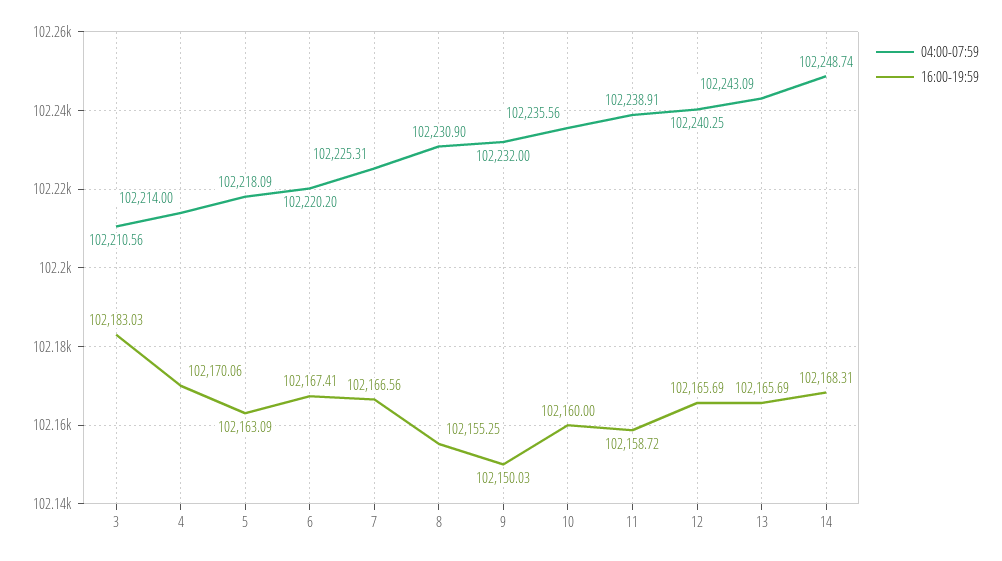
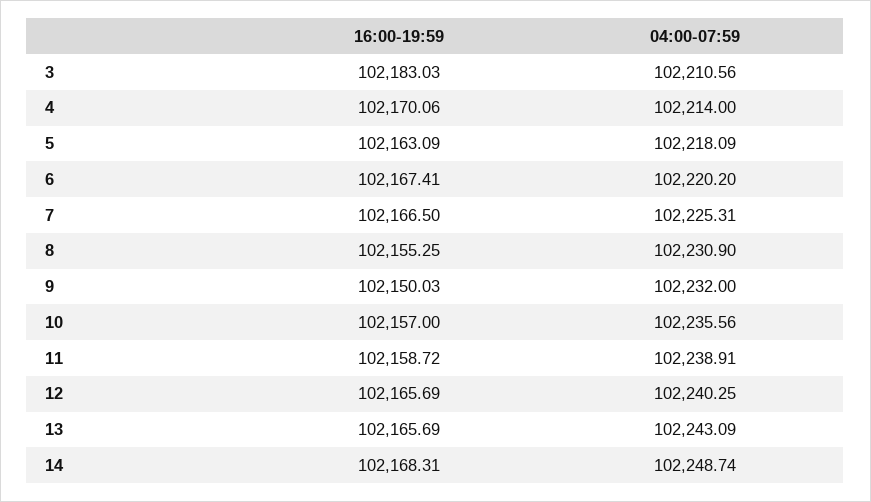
  {
    "04:00-07:59": {
      "3": 102210.56,
      "4": 102214,
      "5": 102218.09,
      "6": 102220.2,
      "7": 102225.31,
      "8": 102230.9,
      "9": 102232,
      "10": 102235.56,
      "11": 102238.91,
      "12": 102240.25,
      "13": 102243.09,
      "14": 102248.74
    },
    "16:00-19:59": {
      "3": 102183.03,
      "4": 102170.06,
      "5": 102163.09,
      "6": 102167.41,
-     "7": 102166.56,
+     "7": 102166.5,
      "8": 102155.25,
      "9": 102150.03,
-     "10": 102160,
+     "10": 102157,
      "11": 102158.72,
      "12": 102165.69,
      "13": 102165.69,
      "14": 102168.31
    }
  }

